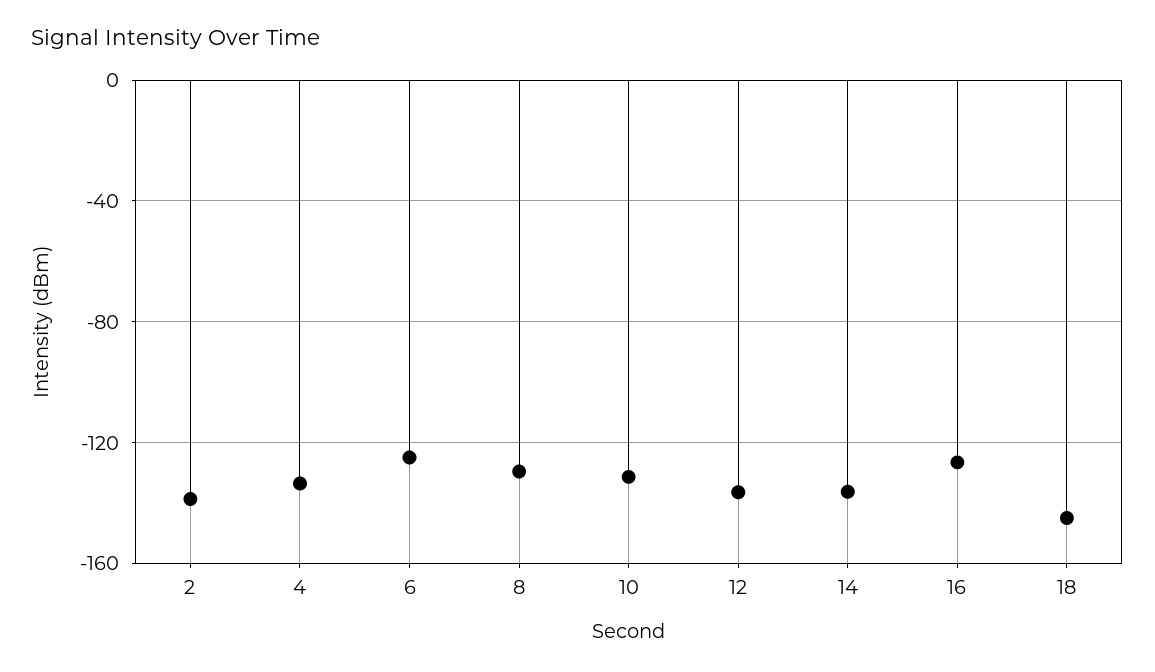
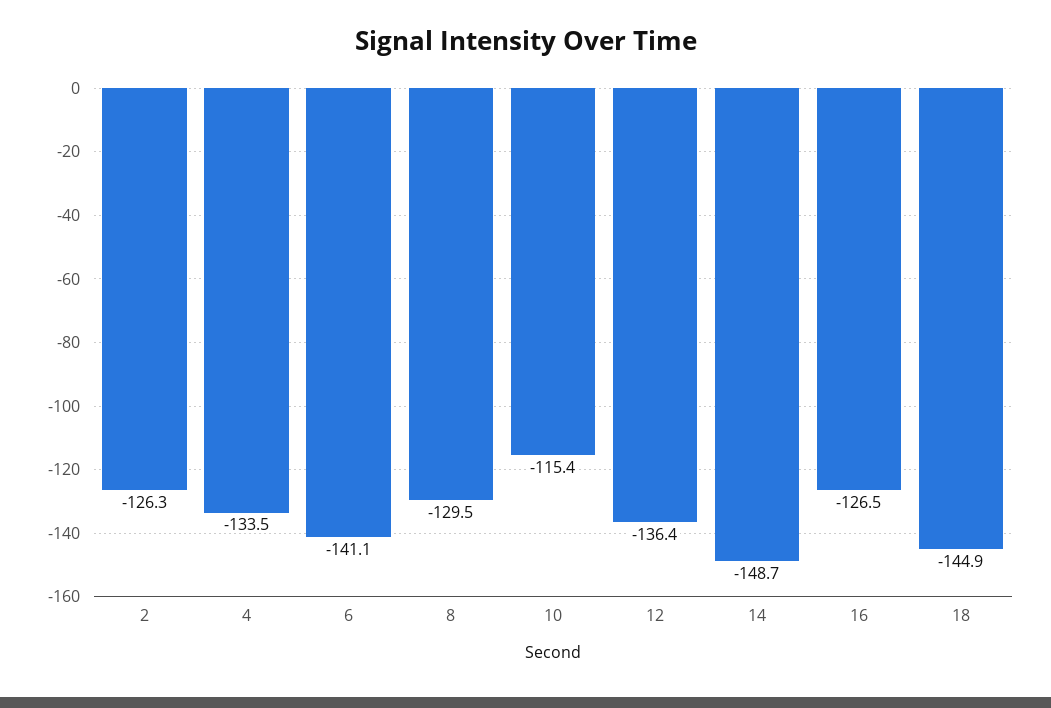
  {
-   "2": -140,
+   "2": -126.3,
    "4": -133.5,
-   "6": -125,
+   "6": -141.1,
    "8": -129.5,
-   "10": -130,
+   "10": -115.4,
    "12": -136.4,
-   "14": -135,
+   "14": -148.7,
    "16": -126.5,
    "18": -144.9
  }

